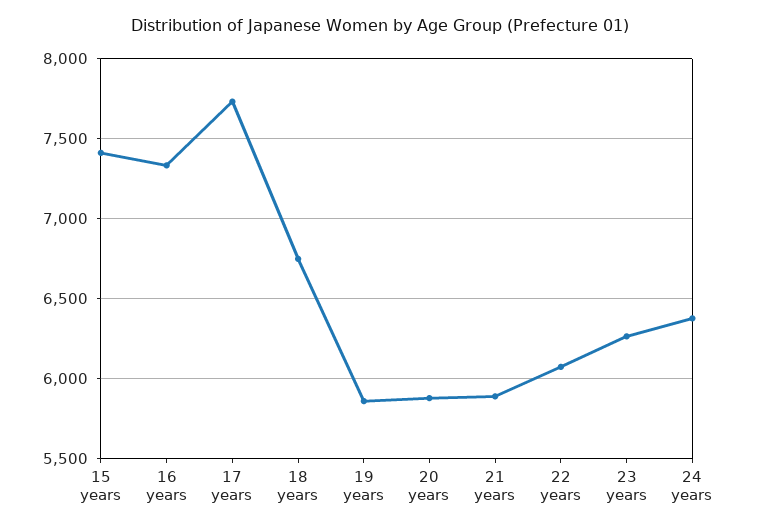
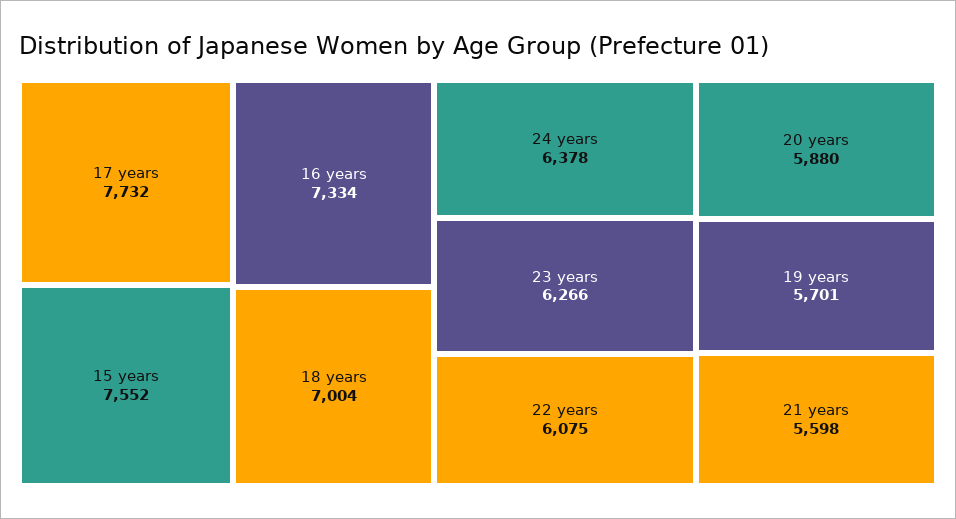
  {
-   "15 years": 7400,
+   "15 years": 7552,
    "16 years": 7334,
    "17 years": 7732,
-   "18 years": 6750,
+   "18 years": 7004,
-   "19 years": 5850,
+   "19 years": 5701,
    "20 years": 5880,
-   "21 years": 5900,
+   "21 years": 5598,
    "22 years": 6075,
    "23 years": 6266,
    "24 years": 6378
  }

